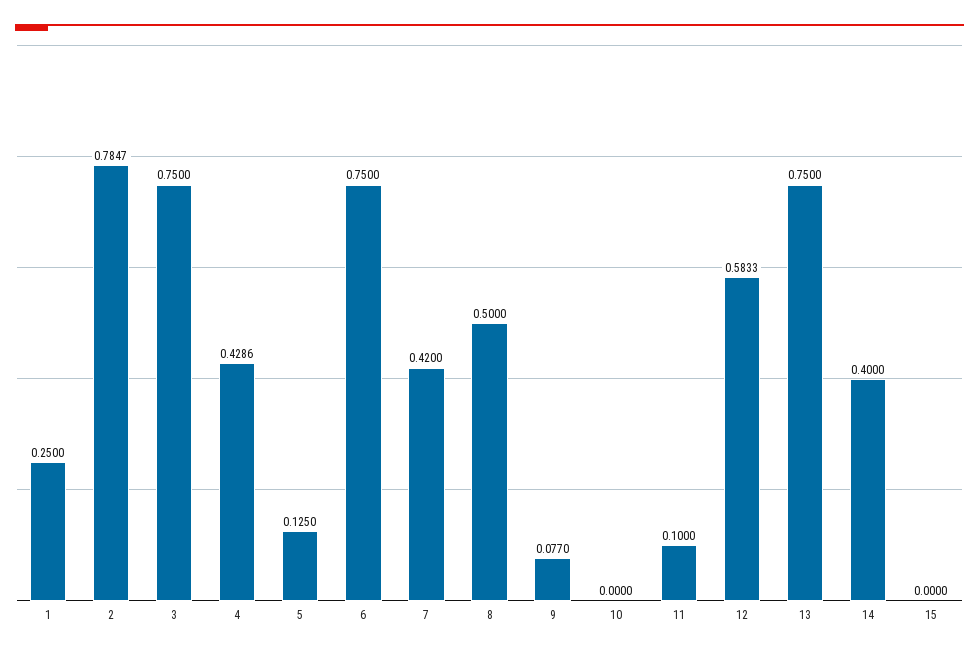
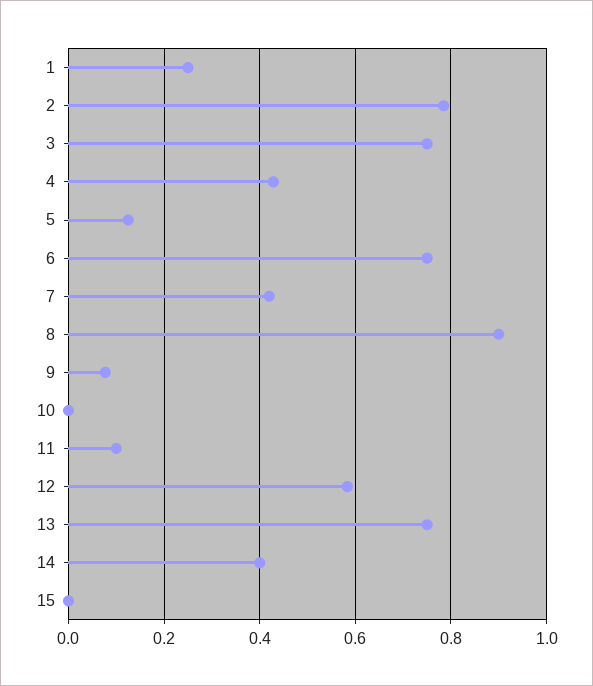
  {
    "1": 0.25,
    "2": 0.7847,
    "3": 0.75,
    "4": 0.4286,
    "5": 0.125,
    "6": 0.75,
    "7": 0.42,
-   "8": 0.5,
+   "8": 0.9,
    "9": 0.077,
    "10": 0,
    "11": 0.1,
    "12": 0.5833,
    "13": 0.75,
    "14": 0.4,
    "15": 0
  }

